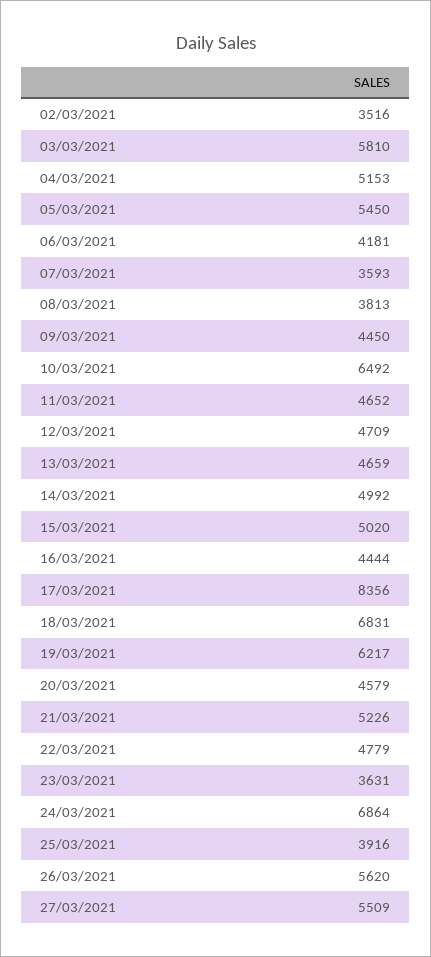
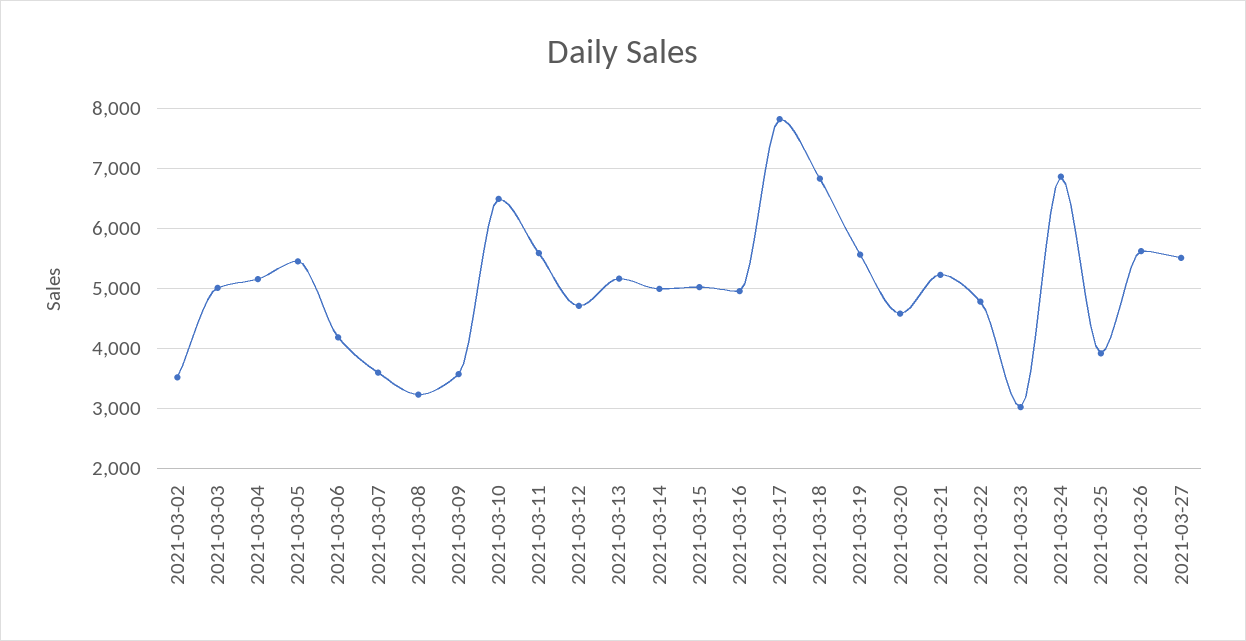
  {
    "02/03/2021": 3516,
-   "03/03/2021": 5810,
+   "03/03/2021": 5000,
    "04/03/2021": 5153,
    "05/03/2021": 5450,
    "06/03/2021": 4181,
    "07/03/2021": 3593,
-   "08/03/2021": 3813,
+   "08/03/2021": 3200,
-   "09/03/2021": 4450,
+   "09/03/2021": 3600,
    "10/03/2021": 6492,
-   "11/03/2021": 4652,
+   "11/03/2021": 5600,
    "12/03/2021": 4709,
-   "13/03/2021": 4659,
+   "13/03/2021": 5200,
    "14/03/2021": 4992,
    "15/03/2021": 5020,
-   "16/03/2021": 4444,
+   "16/03/2021": 5000,
-   "17/03/2021": 8356,
+   "17/03/2021": 7800,
    "18/03/2021": 6831,
-   "19/03/2021": 6217,
+   "19/03/2021": 5600,
    "20/03/2021": 4579,
    "21/03/2021": 5226,
    "22/03/2021": 4779,
-   "23/03/2021": 3631,
+   "23/03/2021": 3000,
    "24/03/2021": 6864,
    "25/03/2021": 3916,
    "26/03/2021": 5620,
    "27/03/2021": 5509
  }

